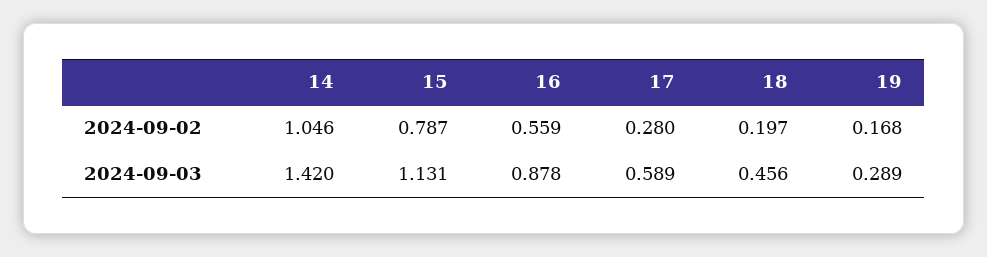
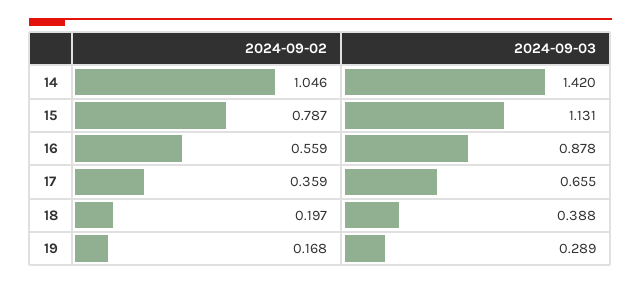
  {
    "14": {
      "2024-09-02": 1.046,
      "2024-09-03": 1.42
    },
    "15": {
      "2024-09-02": 0.787,
      "2024-09-03": 1.131
    },
    "16": {
      "2024-09-02": 0.559,
      "2024-09-03": 0.878
    },
    "17": {
-     "2024-09-02": 0.28,
+     "2024-09-02": 0.359,
-     "2024-09-03": 0.589
+     "2024-09-03": 0.655
    },
    "18": {
      "2024-09-02": 0.197,
-     "2024-09-03": 0.456
+     "2024-09-03": 0.388
    },
    "19": {
      "2024-09-02": 0.168,
      "2024-09-03": 0.289
    }
  }

